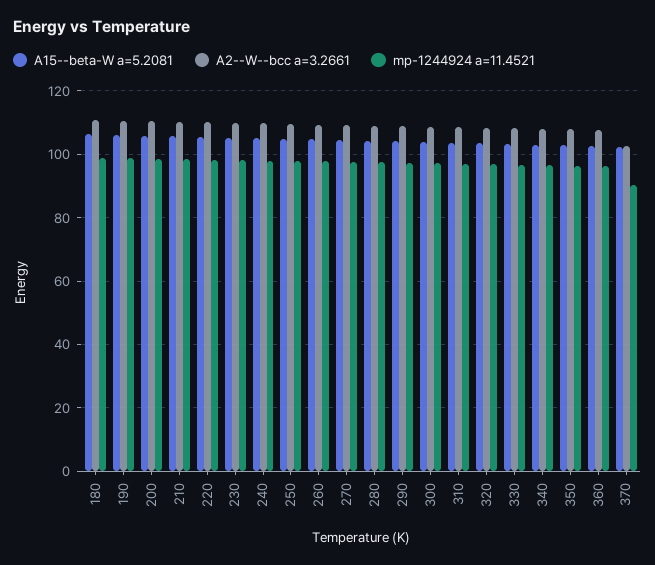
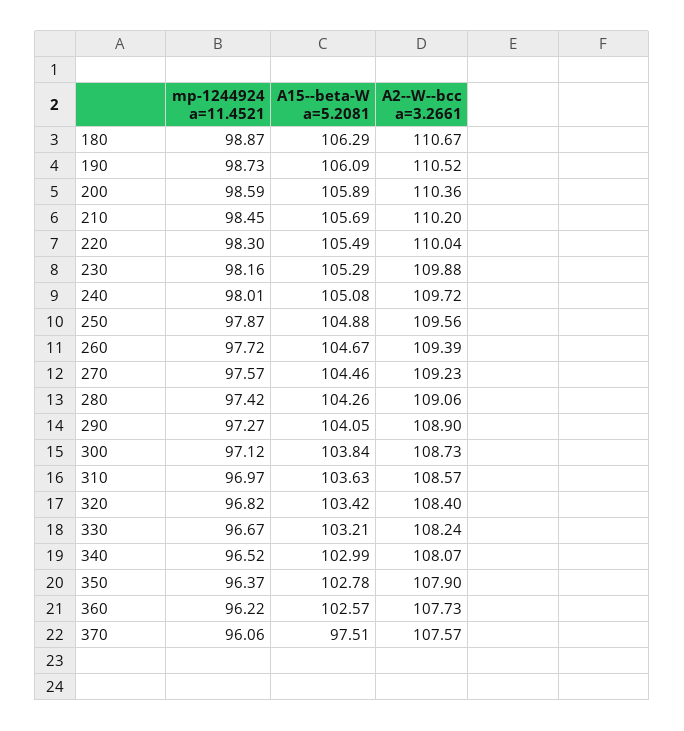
  {
    "A15--beta-W a=5.2081": {
      "180": 106.29,
      "190": 106.09,
      "200": 105.89,
      "210": 105.69,
      "220": 105.49,
      "230": 105.29,
      "240": 105.08,
      "250": 104.88,
      "260": 104.67,
      "270": 104.46,
      "280": 104.26,
      "290": 104.05,
      "300": 103.84,
      "310": 103.63,
      "320": 103.42,
      "330": 103.21,
      "340": 102.99,
      "350": 102.78,
      "360": 102.57,
-     "370": 102
+     "370": 97.51
    },
    "A2--W--bcc a=3.2661": {
      "180": 110.67,
      "190": 110.52,
      "200": 110.36,
      "210": 110.2,
      "220": 110.04,
      "230": 109.88,
      "240": 109.72,
      "250": 109.56,
      "260": 109.39,
      "270": 109.23,
      "280": 109.06,
      "290": 108.9,
      "300": 108.73,
      "310": 108.57,
      "320": 108.4,
      "330": 108.24,
      "340": 108.07,
      "350": 107.9,
      "360": 107.73,
-     "370": 102
+     "370": 107.57
    },
    "mp-1244924 a=11.4521": {
      "180": 98.87,
      "190": 98.73,
      "200": 98.59,
      "210": 98.45,
      "220": 98.3,
      "230": 98.16,
      "240": 98.01,
      "250": 97.87,
      "260": 97.72,
      "270": 97.57,
      "280": 97.42,
      "290": 97.27,
      "300": 97.12,
      "310": 96.97,
      "320": 96.82,
      "330": 96.67,
      "340": 96.52,
      "350": 96.37,
      "360": 96.22,
-     "370": 90
+     "370": 96.06
    }
  }

